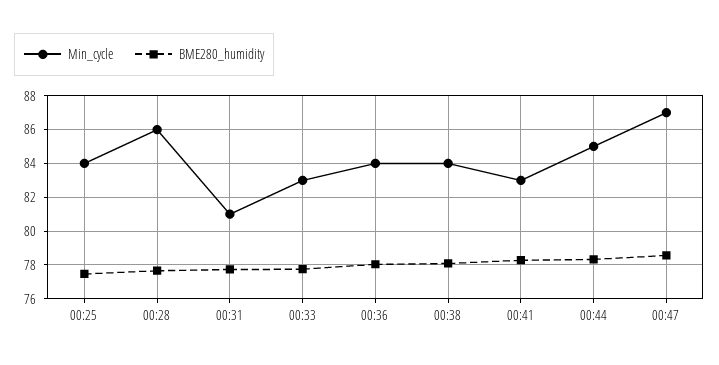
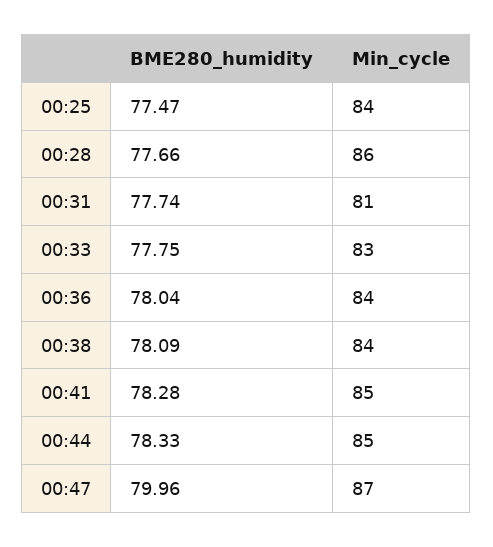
  {
    "Min_cycle": {
      "00:25": 84,
      "00:28": 86,
      "00:31": 81,
      "00:33": 83,
      "00:36": 84,
      "00:38": 84,
-     "00:41": 83,
+     "00:41": 85,
      "00:44": 85,
      "00:47": 87
    },
    "BME280_humidity": {
      "00:25": 77.47,
      "00:28": 77.66,
      "00:31": 77.74,
      "00:33": 77.75,
      "00:36": 78.04,
      "00:38": 78.09,
      "00:41": 78.28,
      "00:44": 78.33,
-     "00:47": 78.5
+     "00:47": 79.96
    }
  }

